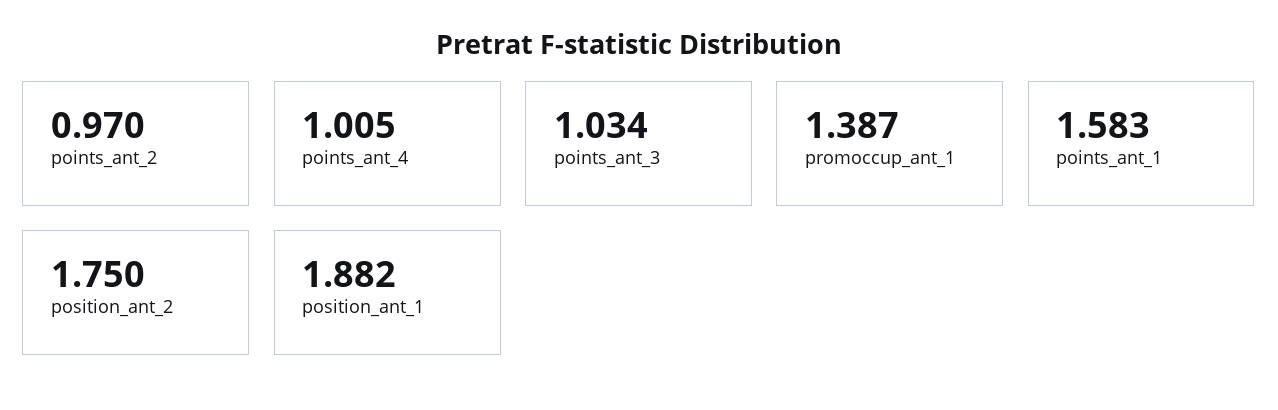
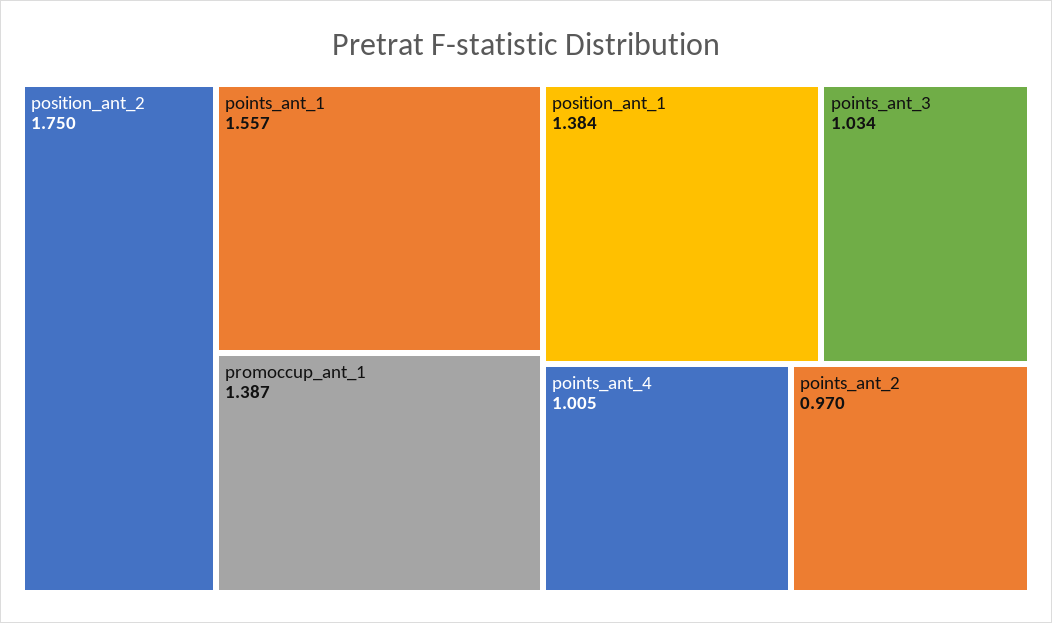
  {
    "points_ant_2": 0.97,
    "points_ant_4": 1.005,
    "points_ant_3": 1.034,
    "promoccup_ant_1": 1.387,
-   "points_ant_1": 1.583,
+   "points_ant_1": 1.557,
    "position_ant_2": 1.75,
-   "position_ant_1": 1.882
+   "position_ant_1": 1.384
  }

